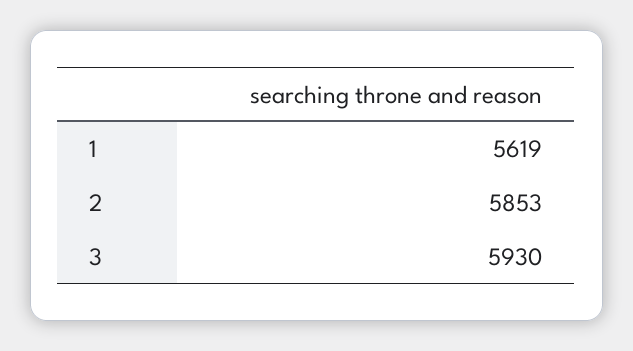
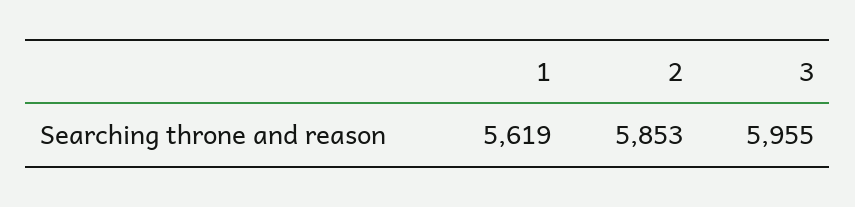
  {
    "1": 5619,
    "2": 5853,
-   "3": 5930
+   "3": 5955
  }

